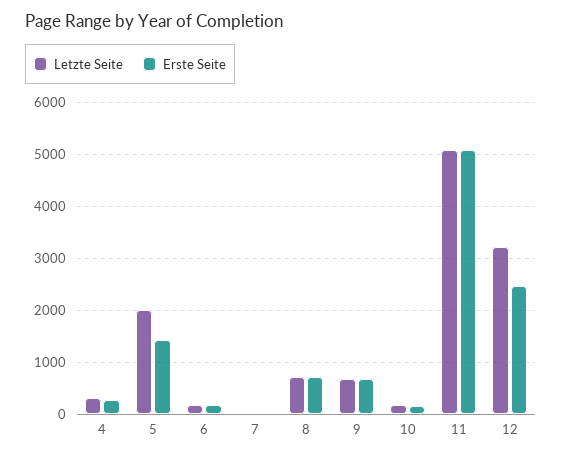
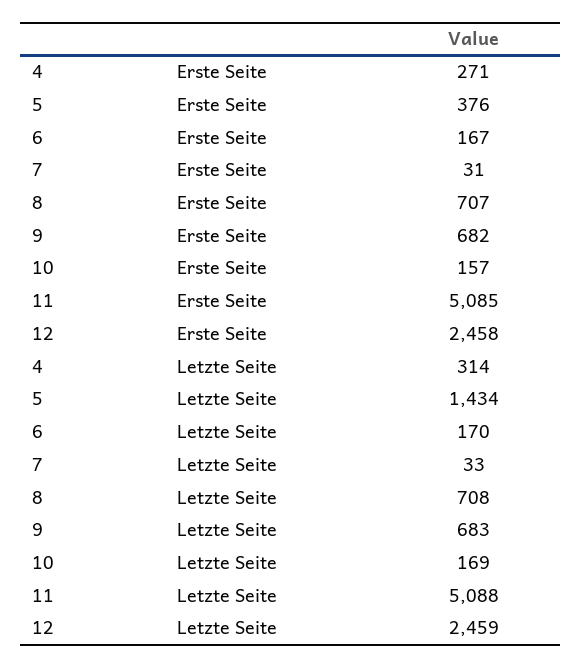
  {
    "Letzte Seite": {
      "4": 314,
-     "5": 2000,
+     "5": 1434,
      "6": 170,
      "7": 33,
      "8": 708,
      "9": 683,
      "10": 169,
      "11": 5088,
-     "12": 3200
+     "12": 2459
    },
    "Erste Seite": {
      "4": 271,
-     "5": 1400,
+     "5": 376,
      "6": 167,
      "7": 31,
      "8": 707,
      "9": 682,
      "10": 157,
      "11": 5085,
      "12": 2458
    }
  }

